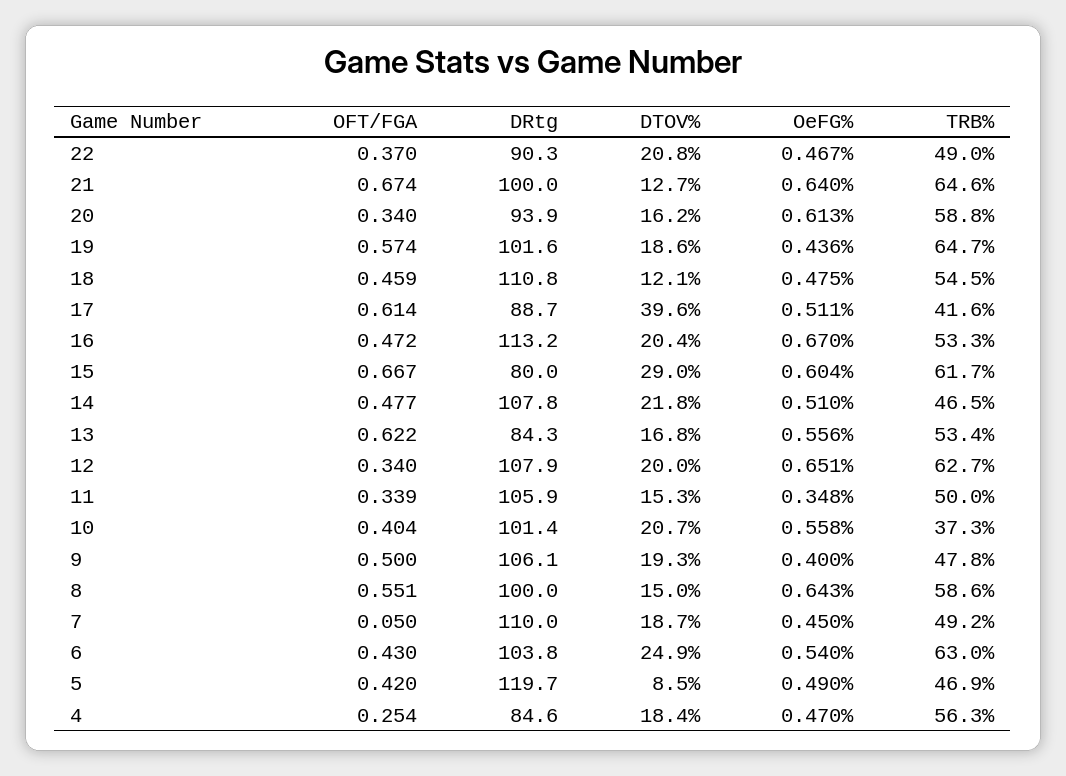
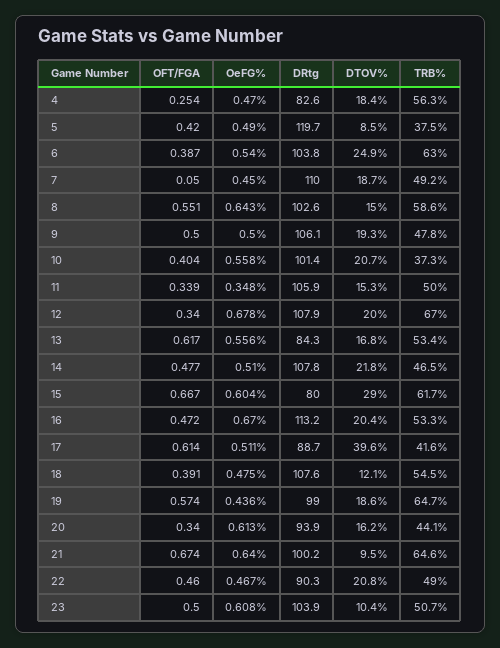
  {
    "OFT/FGA": {
-     "22": 0.37,
+     "22": 0.46,
      "21": 0.674,
      "20": 0.34,
      "19": 0.574,
-     "18": 0.459,
+     "18": 0.391,
      "17": 0.614,
      "16": 0.472,
      "15": 0.667,
      "14": 0.477,
-     "13": 0.622,
+     "13": 0.617,
      "12": 0.34,
      "11": 0.339,
      "10": 0.404,
      "9": 0.5,
      "8": 0.551,
      "7": 0.05,
-     "6": 0.43,
+     "6": 0.387,
      "5": 0.42,
-     "4": 0.254
+     "4": 0.254,
+     "23": 0.5
    },
    "DRtg": {
      "22": 90.3,
-     "21": 100,
+     "21": 100.2,
      "20": 93.9,
-     "19": 101.6,
+     "19": 99,
-     "18": 110.8,
+     "18": 107.6,
      "17": 88.7,
      "16": 113.2,
      "15": 80,
      "14": 107.8,
      "13": 84.3,
      "12": 107.9,
      "11": 105.9,
      "10": 101.4,
      "9": 106.1,
-     "8": 100,
+     "8": 102.6,
      "7": 110,
      "6": 103.8,
      "5": 119.7,
-     "4": 84.6
+     "4": 82.6,
+     "23": 103.9
    },
    "DTOV%": {
      "22": 20.8,
-     "21": 12.7,
+     "21": 9.5,
      "20": 16.2,
      "19": 18.6,
      "18": 12.1,
      "17": 39.6,
      "16": 20.4,
      "15": 29,
      "14": 21.8,
      "13": 16.8,
      "12": 20,
      "11": 15.3,
      "10": 20.7,
      "9": 19.3,
      "8": 15,
      "7": 18.7,
      "6": 24.9,
      "5": 8.5,
-     "4": 18.4
+     "4": 18.4,
+     "23": 10.4
    },
    "OeFG%": {
      "22": 0.467,
      "21": 0.64,
      "20": 0.613,
      "19": 0.436,
      "18": 0.475,
      "17": 0.511,
      "16": 0.67,
      "15": 0.604,
      "14": 0.51,
      "13": 0.556,
-     "12": 0.651,
+     "12": 0.678,
      "11": 0.348,
      "10": 0.558,
-     "9": 0.4,
+     "9": 0.5,
      "8": 0.643,
      "7": 0.45,
      "6": 0.54,
      "5": 0.49,
-     "4": 0.47
+     "4": 0.47,
+     "23": 0.608
    },
    "TRB%": {
      "22": 49,
      "21": 64.6,
-     "20": 58.8,
+     "20": 44.1,
      "19": 64.7,
      "18": 54.5,
      "17": 41.6,
      "16": 53.3,
      "15": 61.7,
      "14": 46.5,
      "13": 53.4,
-     "12": 62.7,
+     "12": 67,
      "11": 50,
      "10": 37.3,
      "9": 47.8,
      "8": 58.6,
      "7": 49.2,
      "6": 63,
-     "5": 46.9,
+     "5": 37.5,
-     "4": 56.3
+     "4": 56.3,
+     "23": 50.7
    }
  }

